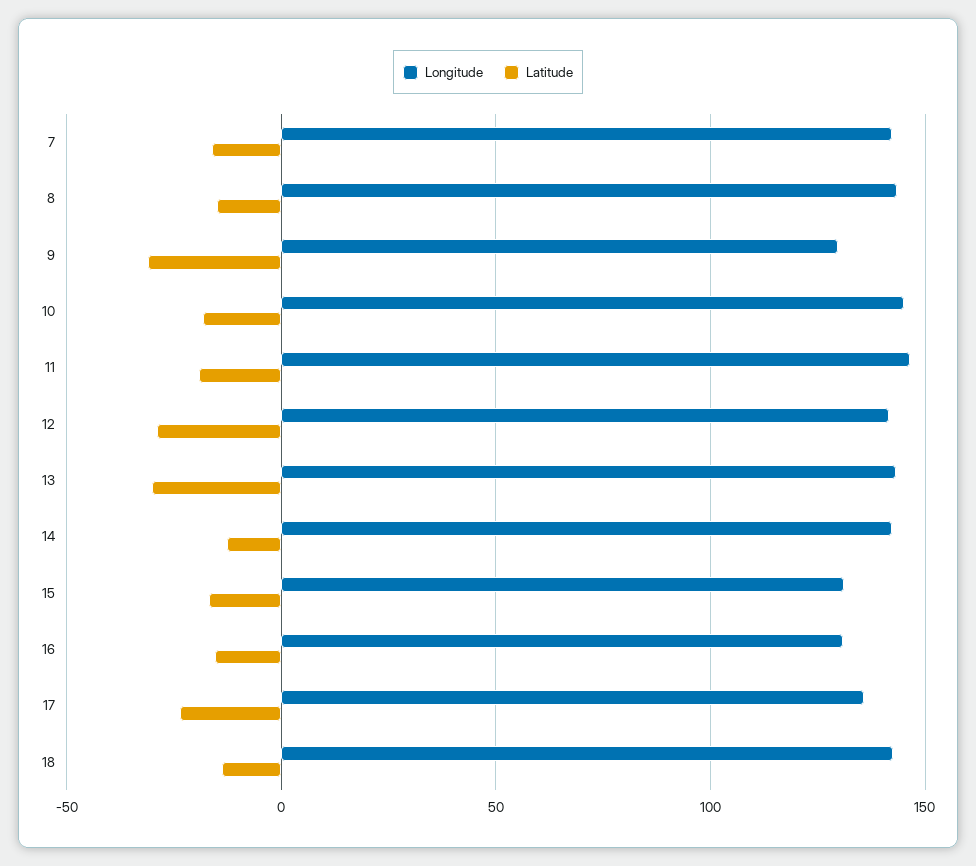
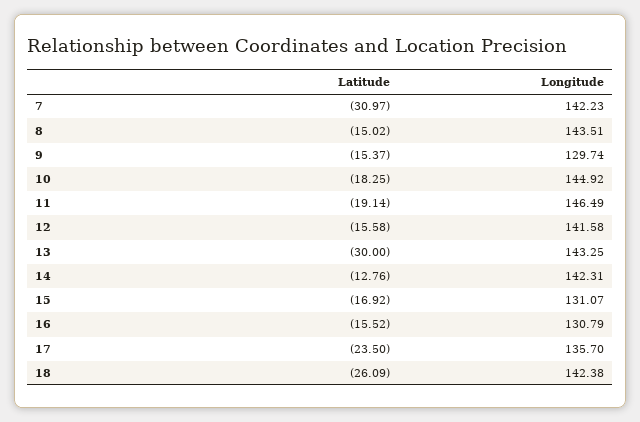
  {
    "Longitude": {
      "7": 142.23,
      "8": 143.51,
      "9": 129.74,
      "10": 144.92,
      "11": 146.49,
      "12": 141.58,
      "13": 143.25,
      "14": 142.31,
      "15": 131.07,
      "16": 130.79,
      "17": 135.7,
      "18": 142.38
    },
    "Latitude": {
-     "7": -15,
+     "7": -30.97,
      "8": -15.02,
-     "9": -30,
+     "9": -15.37,
      "10": -18.25,
      "11": -19.14,
-     "12": -30,
+     "12": -15.58,
      "13": -30,
      "14": -12.76,
      "15": -16.92,
      "16": -15.52,
      "17": -23.5,
-     "18": -15
+     "18": -26.09
    }
  }

